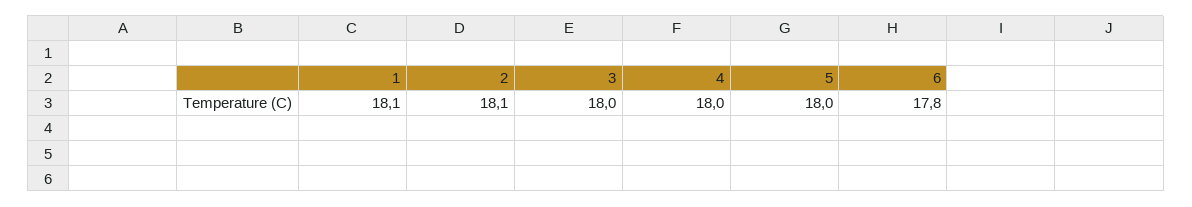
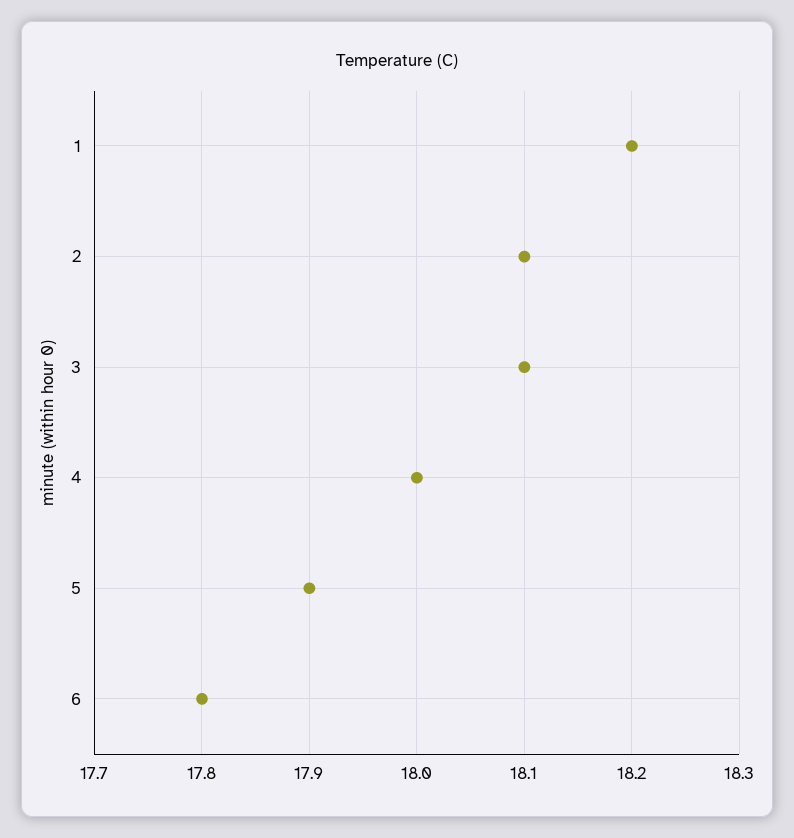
  {
-   "1": 18.1,
+   "1": 18.2,
    "2": 18.1,
-   "3": 18,
+   "3": 18.1,
    "4": 18,
-   "5": 18,
+   "5": 17.9,
    "6": 17.8
  }

